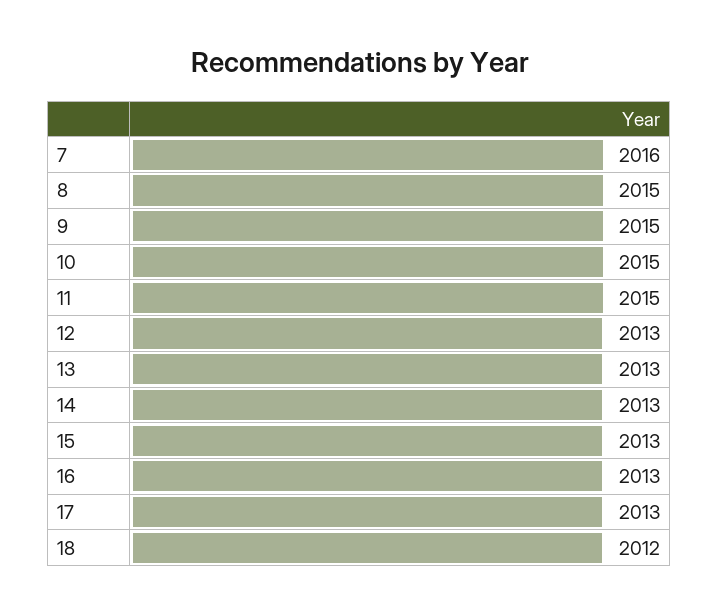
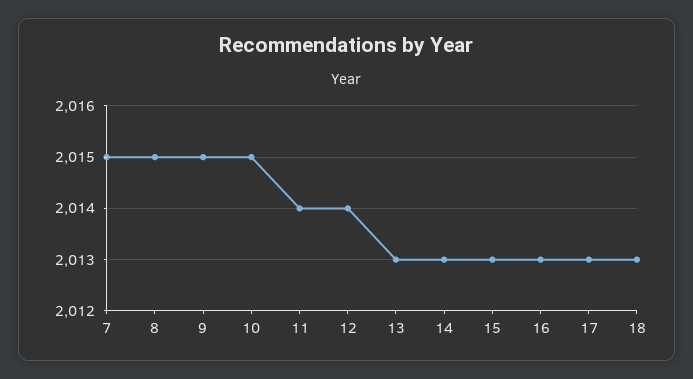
  {
-   "7": 2016,
+   "7": 2015,
    "8": 2015,
    "9": 2015,
    "10": 2015,
-   "11": 2015,
+   "11": 2014,
-   "12": 2013,
+   "12": 2014,
    "13": 2013,
    "14": 2013,
    "15": 2013,
    "16": 2013,
    "17": 2013,
-   "18": 2012
+   "18": 2013
  }

